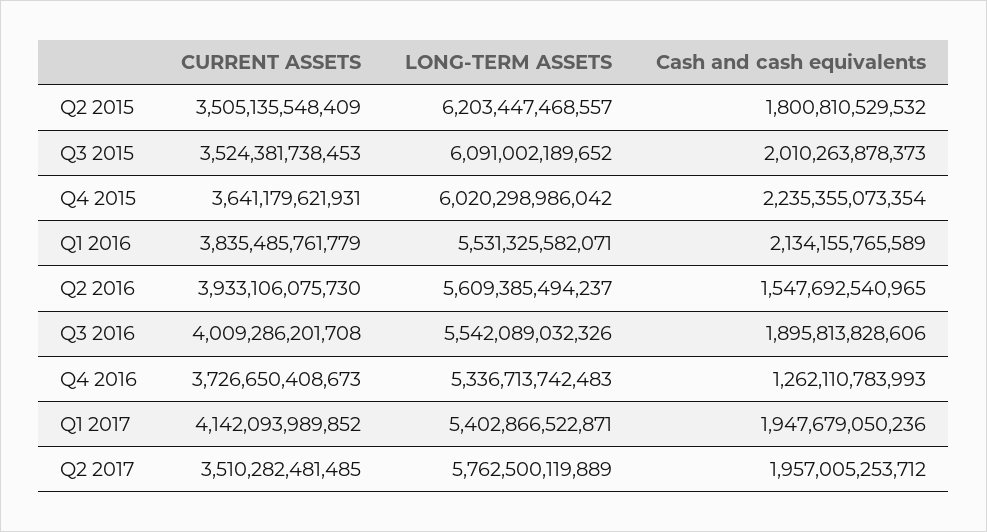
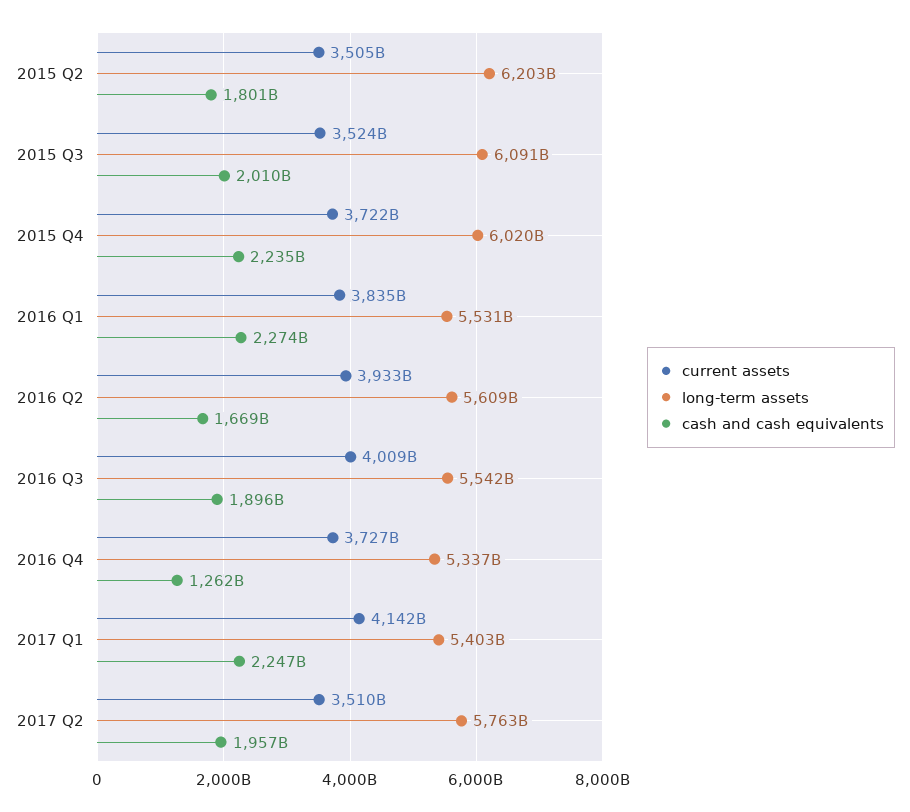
  {
    "CURRENT ASSETS": {
      "Q2 2015": 3505135548409,
      "Q3 2015": 3524381738453,
-     "Q4 2015": 3641179621931,
+     "Q4 2015": 3722000000000,
      "Q1 2016": 3835485761779,
      "Q2 2016": 3933106075730,
      "Q3 2016": 4009286201708,
      "Q4 2016": 3726650408673,
      "Q1 2017": 4142093989852,
      "Q2 2017": 3510282481485
    },
    "LONG-TERM ASSETS": {
      "Q2 2015": 6203447468557,
      "Q3 2015": 6091002189652,
      "Q4 2015": 6020298986042,
      "Q1 2016": 5531325582071,
      "Q2 2016": 5609385494237,
      "Q3 2016": 5542089032326,
      "Q4 2016": 5336713742483,
      "Q1 2017": 5402866522871,
      "Q2 2017": 5762500119889
    },
    "Cash and cash equivalents": {
      "Q2 2015": 1800810529532,
      "Q3 2015": 2010263878373,
      "Q4 2015": 2235355073354,
-     "Q1 2016": 2134155765589,
+     "Q1 2016": 2274000000000,
-     "Q2 2016": 1547692540965,
+     "Q2 2016": 1669000000000,
      "Q3 2016": 1895813828606,
      "Q4 2016": 1262110783993,
-     "Q1 2017": 1947679050236,
+     "Q1 2017": 2247000000000,
      "Q2 2017": 1957005253712
    }
  }

